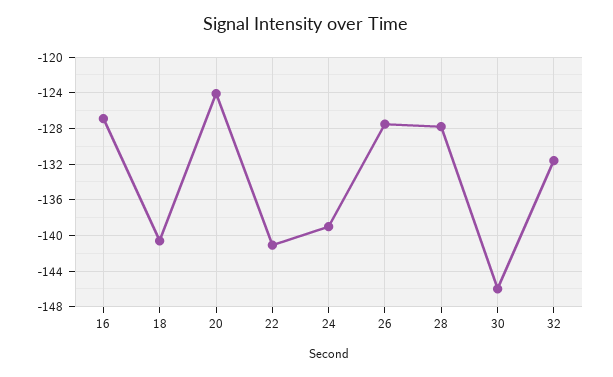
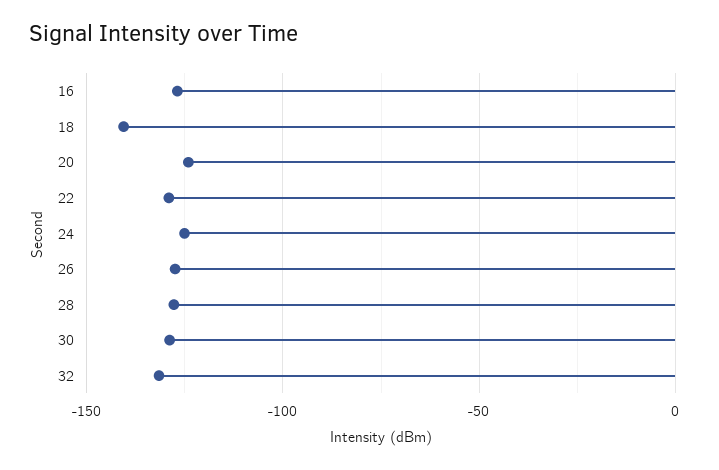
  {
    "16": -127,
    "18": -141,
    "20": -124,
-   "22": -141,
+   "22": -130,
-   "24": -139,
+   "24": -125,
    "26": -128,
    "28": -128,
-   "30": -146,
+   "30": -130,
    "32": -132
  }

